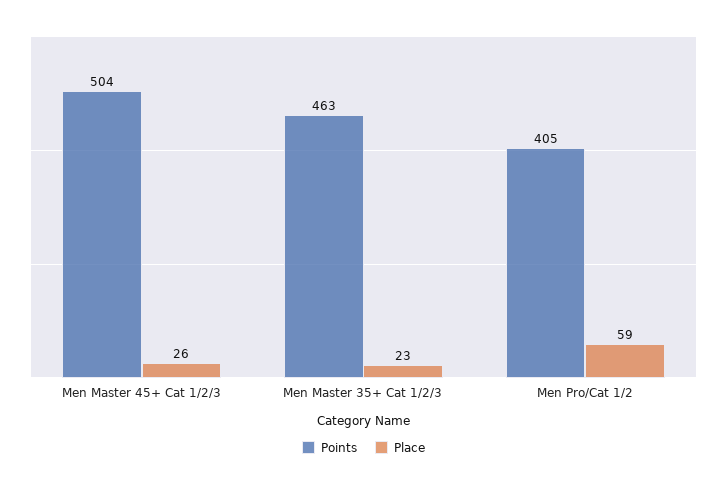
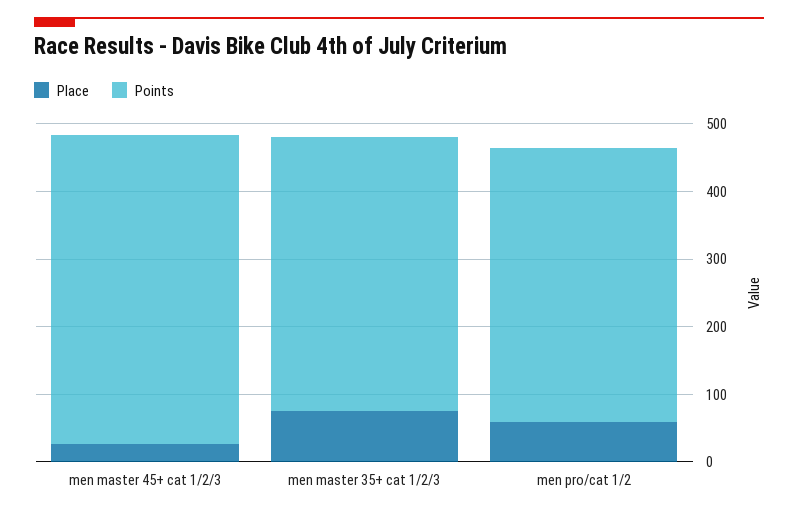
  {
    "Points": {
-     "Men Master 45+ Cat 1/2/3": 504,
+     "Men Master 45+ Cat 1/2/3": 460,
-     "Men Master 35+ Cat 1/2/3": 463,
+     "Men Master 35+ Cat 1/2/3": 400,
      "Men Pro/Cat 1/2": 405
    },
    "Place": {
      "Men Master 45+ Cat 1/2/3": 26,
-     "Men Master 35+ Cat 1/2/3": 23,
+     "Men Master 35+ Cat 1/2/3": 80,
      "Men Pro/Cat 1/2": 59
    }
  }

